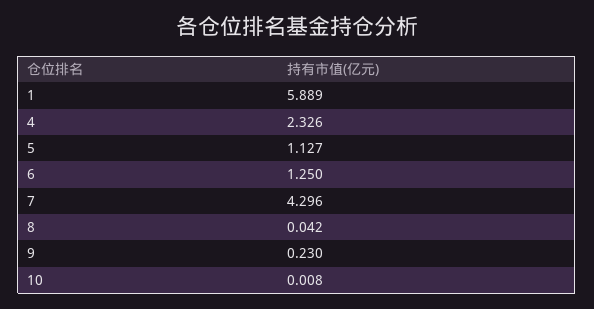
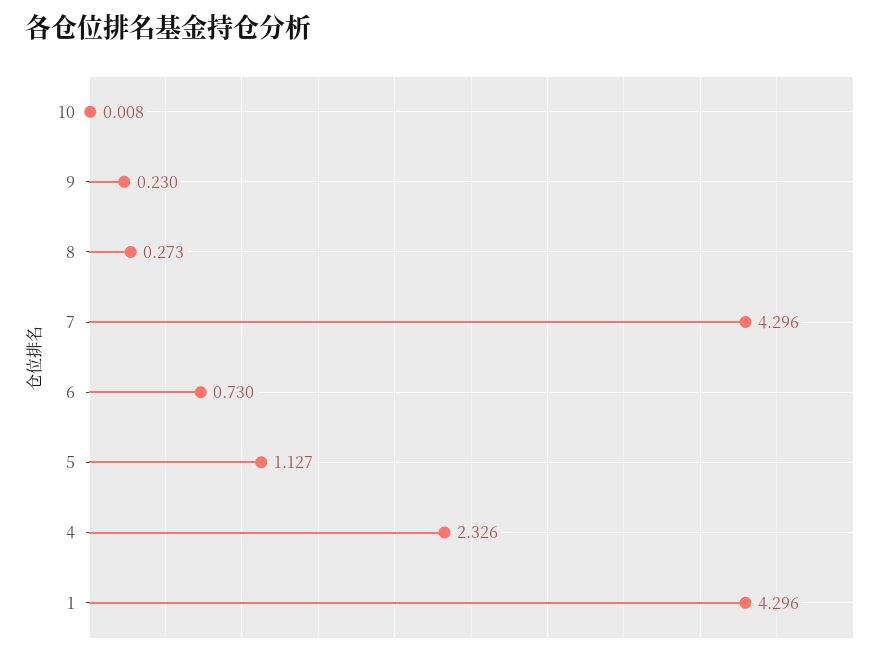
  {
-   "1": 5.889,
+   "1": 4.296,
    "4": 2.326,
    "5": 1.127,
-   "6": 1.25,
+   "6": 0.73,
    "7": 4.296,
-   "8": 0.042,
+   "8": 0.273,
    "9": 0.23,
    "10": 0.008
  }

